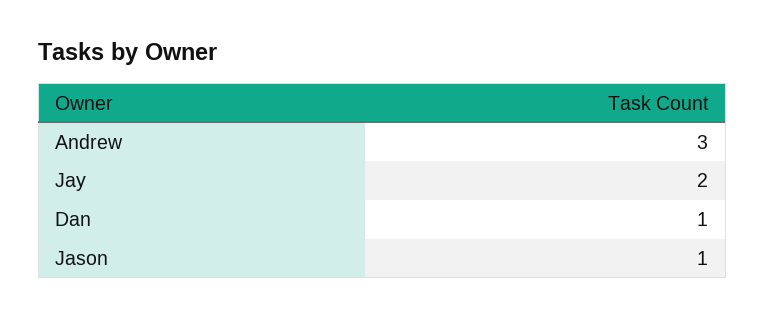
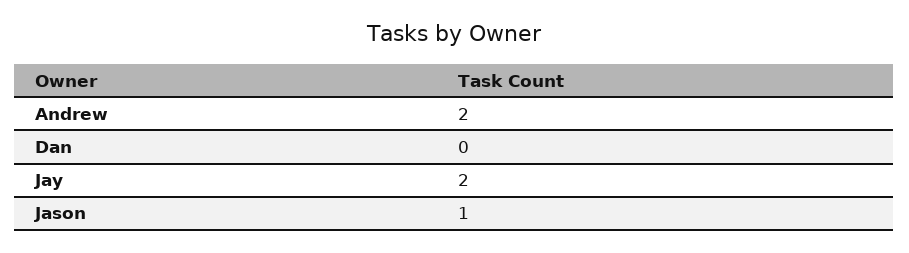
  {
-   "Andrew": 3,
+   "Andrew": 2,
    "Jay": 2,
-   "Dan": 1,
+   "Dan": 0,
    "Jason": 1
  }

